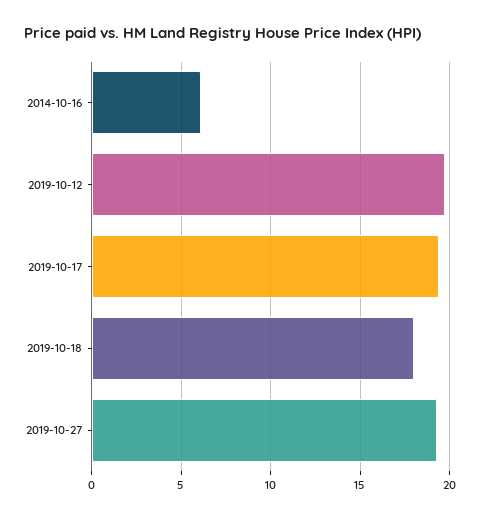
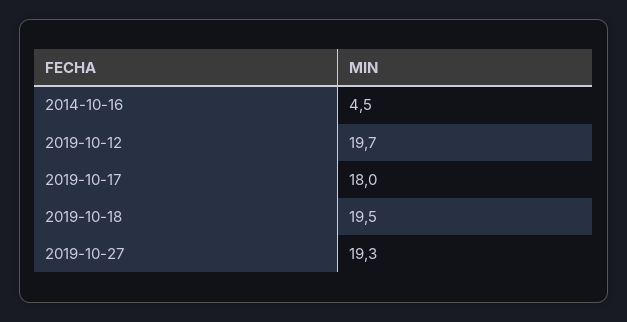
  {
-   "2014-10-16": 6,
+   "2014-10-16": 4.5,
    "2019-10-12": 19.7,
-   "2019-10-17": 19.5,
+   "2019-10-17": 18,
-   "2019-10-18": 18,
+   "2019-10-18": 19.5,
    "2019-10-27": 19.3
  }

